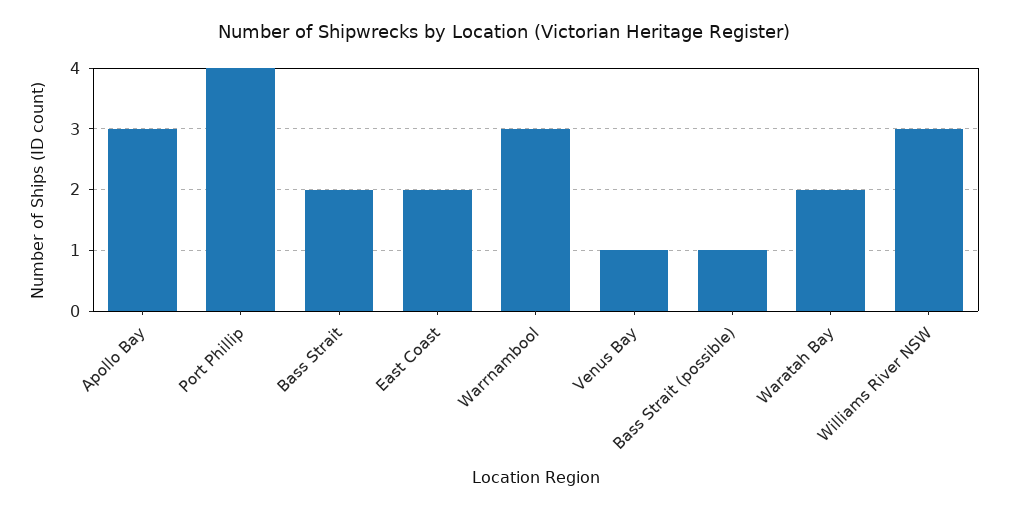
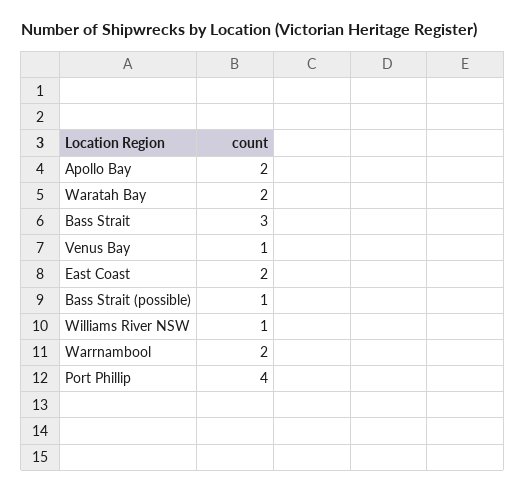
  {
-   "Apollo Bay": 3,
+   "Apollo Bay": 2,
    "Port Phillip": 4,
-   "Bass Strait": 2,
+   "Bass Strait": 3,
    "East Coast": 2,
-   "Warrnambool": 3,
+   "Warrnambool": 2,
    "Venus Bay": 1,
    "Bass Strait (possible)": 1,
    "Waratah Bay": 2,
-   "Williams River NSW": 3
+   "Williams River NSW": 1
  }

